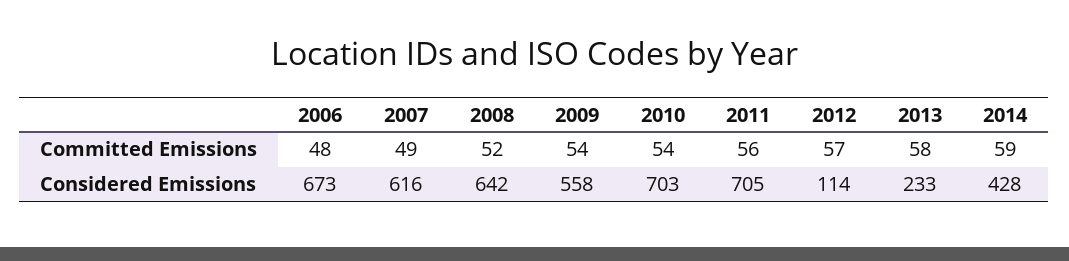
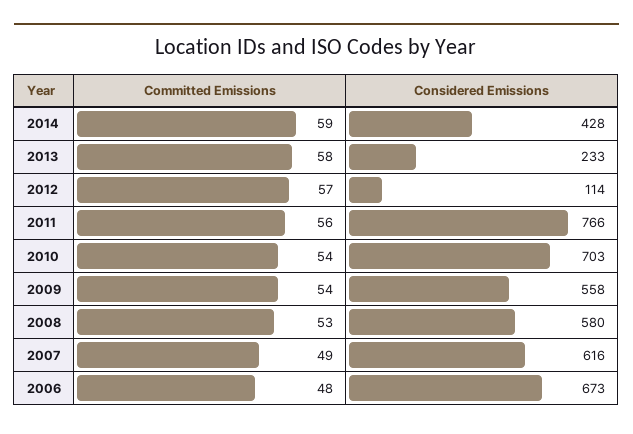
  {
    "2006": {
      "Committed Emissions": 48,
      "Considered Emissions": 673
    },
    "2007": {
      "Committed Emissions": 49,
      "Considered Emissions": 616
    },
    "2008": {
-     "Committed Emissions": 52,
+     "Committed Emissions": 53,
-     "Considered Emissions": 642
+     "Considered Emissions": 580
    },
    "2009": {
      "Committed Emissions": 54,
      "Considered Emissions": 558
    },
    "2010": {
      "Committed Emissions": 54,
      "Considered Emissions": 703
    },
    "2011": {
      "Committed Emissions": 56,
-     "Considered Emissions": 705
+     "Considered Emissions": 766
    },
    "2012": {
      "Committed Emissions": 57,
      "Considered Emissions": 114
    },
    "2013": {
      "Committed Emissions": 58,
      "Considered Emissions": 233
    },
    "2014": {
      "Committed Emissions": 59,
      "Considered Emissions": 428
    }
  }

